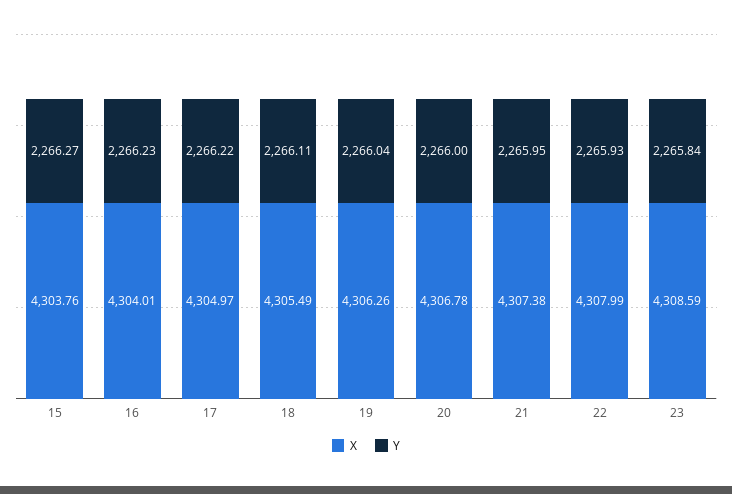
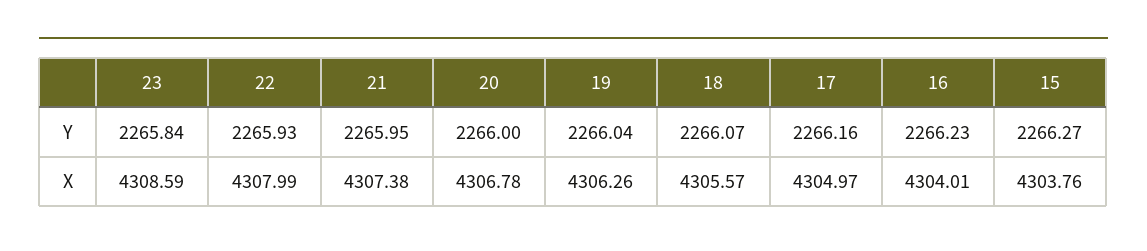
  {
    "X": {
      "15": 4303.76,
      "16": 4304.01,
      "17": 4304.97,
-     "18": 4305.49,
+     "18": 4305.57,
      "19": 4306.26,
      "20": 4306.78,
      "21": 4307.38,
      "22": 4307.99,
      "23": 4308.59
    },
    "Y": {
      "15": 2266.27,
      "16": 2266.23,
-     "17": 2266.22,
+     "17": 2266.16,
-     "18": 2266.11,
+     "18": 2266.07,
      "19": 2266.04,
      "20": 2266,
      "21": 2265.95,
      "22": 2265.93,
      "23": 2265.84
    }
  }

